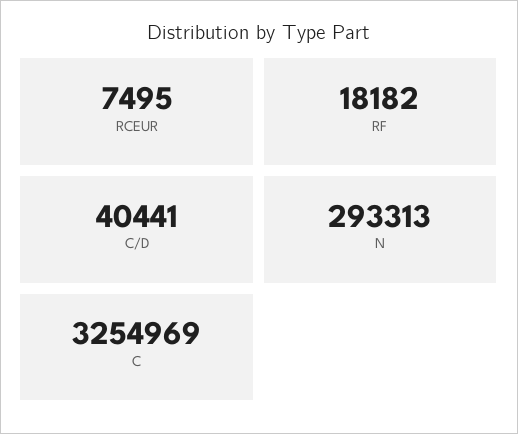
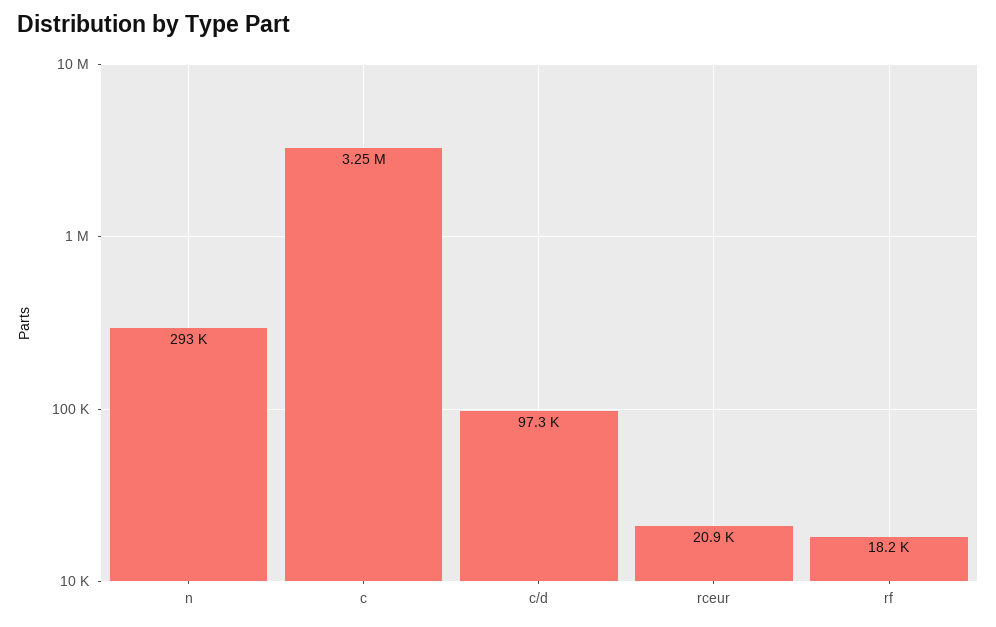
  {
-   "RCEUR": 7495,
+   "RCEUR": 20900,
    "RF": 18182,
-   "C/D": 40441,
+   "C/D": 97300,
    "N": 293313,
    "C": 3254969
  }

